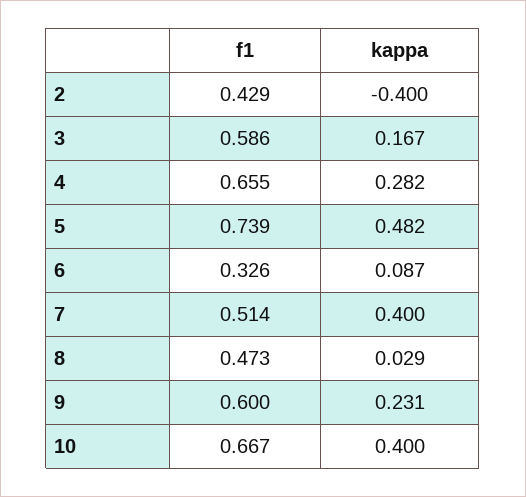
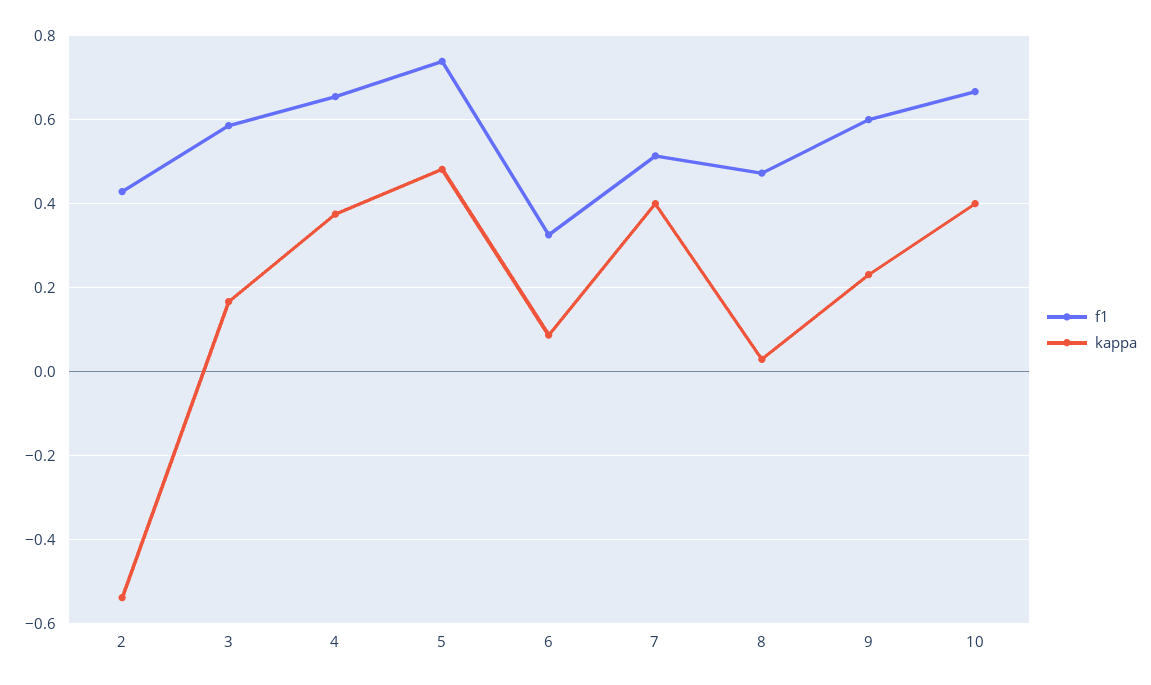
  {
    "f1": {
      "2": 0.429,
      "3": 0.586,
      "4": 0.655,
      "5": 0.739,
      "6": 0.326,
      "7": 0.514,
      "8": 0.473,
      "9": 0.6,
      "10": 0.667
    },
    "kappa": {
-     "2": -0.4,
+     "2": -0.54,
      "3": 0.167,
-     "4": 0.282,
+     "4": 0.38,
      "5": 0.482,
      "6": 0.087,
      "7": 0.4,
      "8": 0.029,
      "9": 0.231,
      "10": 0.4
    }
  }

